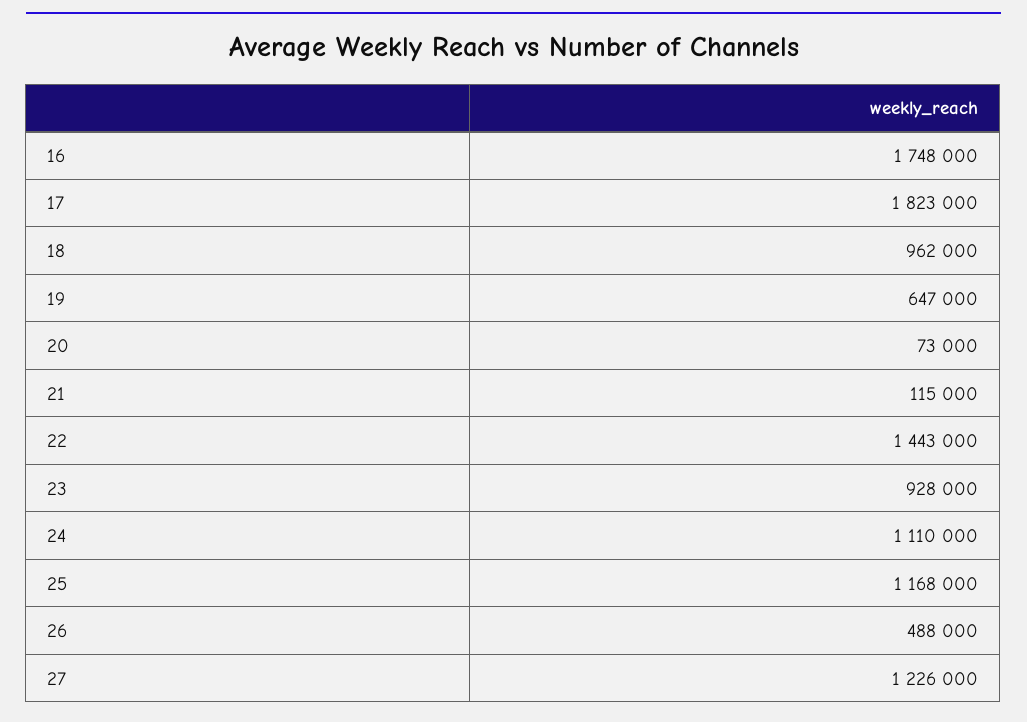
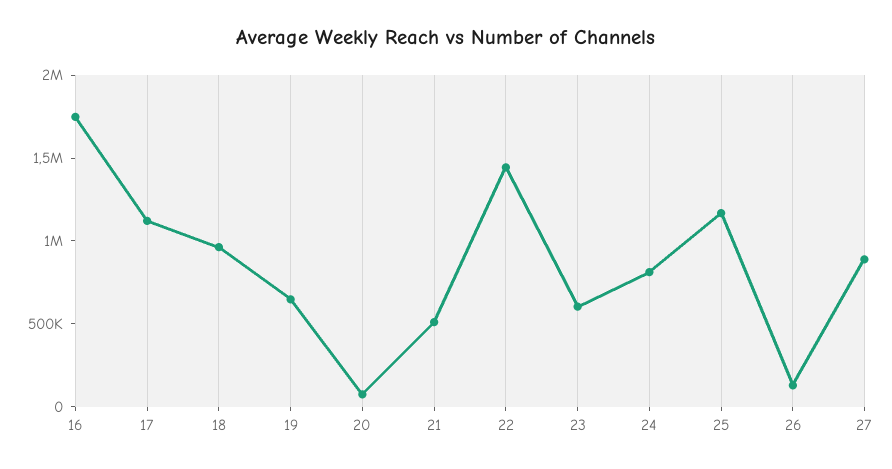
  {
    "16": 1748000,
-   "17": 1823000,
+   "17": 1100000,
    "18": 962000,
    "19": 647000,
    "20": 73000,
-   "21": 115000,
+   "21": 500000,
    "22": 1443000,
-   "23": 928000,
+   "23": 600000,
-   "24": 1110000,
+   "24": 800000,
    "25": 1168000,
-   "26": 488000,
+   "26": 100000,
-   "27": 1226000
+   "27": 900000
  }

